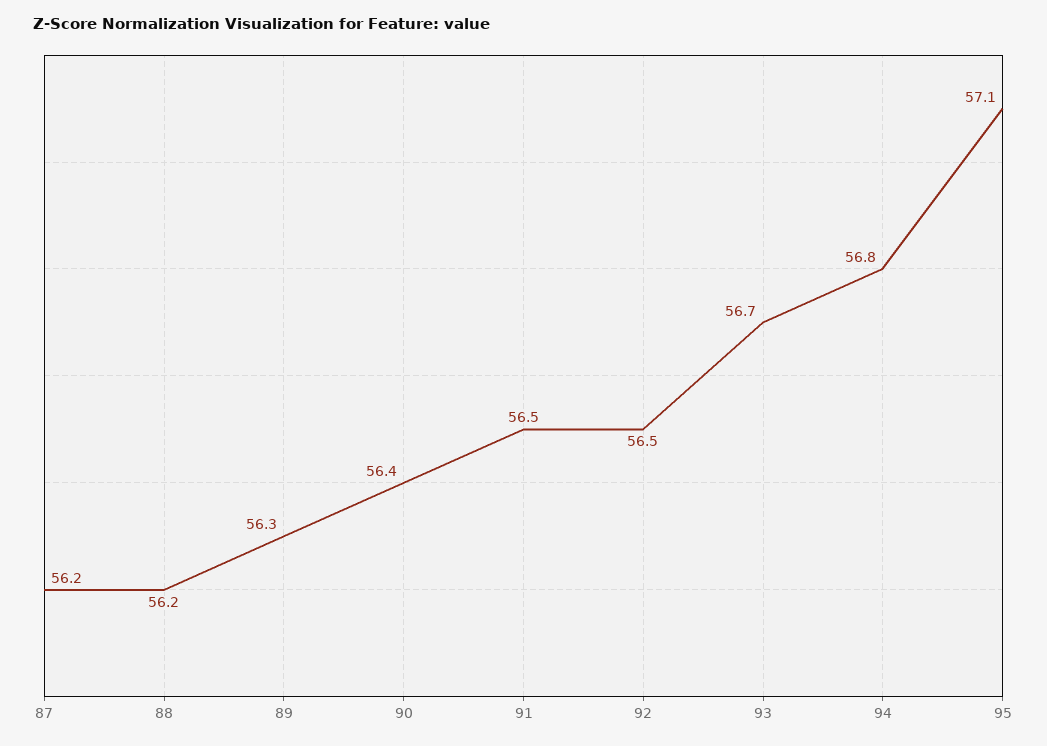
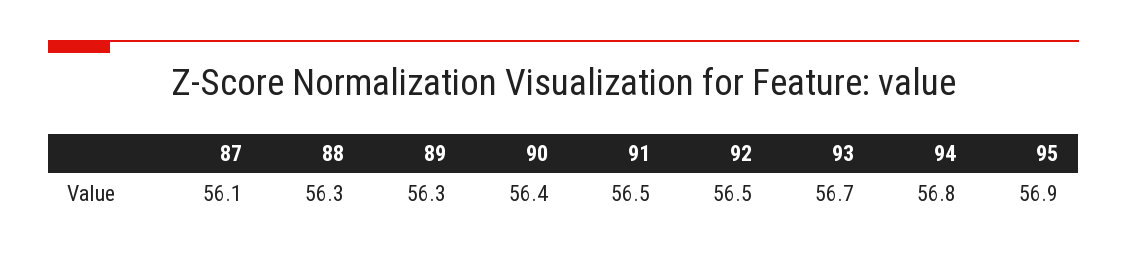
  {
-   "87": 56.2,
+   "87": 56.1,
-   "88": 56.2,
+   "88": 56.3,
    "89": 56.3,
    "90": 56.4,
    "91": 56.5,
    "92": 56.5,
    "93": 56.7,
    "94": 56.8,
-   "95": 57.1
+   "95": 56.9
  }

